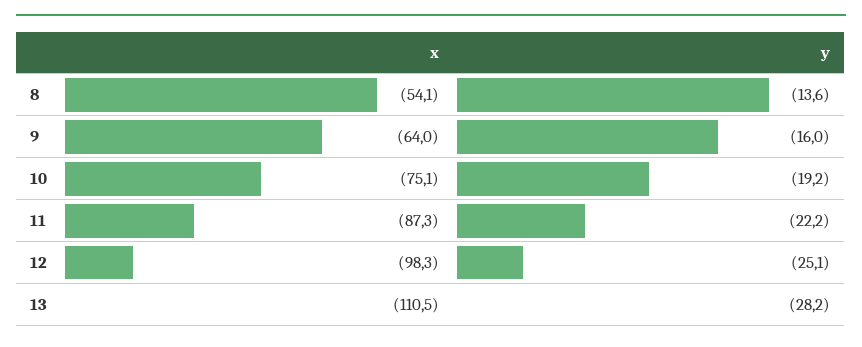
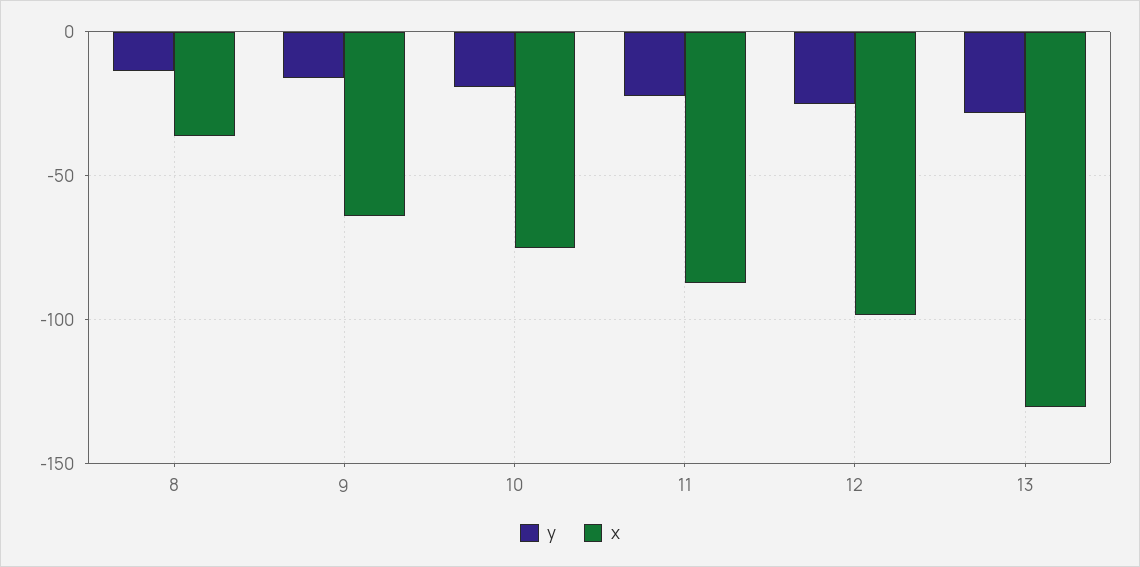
  {
    "x": {
-     "8": -54.1,
+     "8": -35,
      "9": -64,
      "10": -75.1,
      "11": -87.3,
      "12": -98.3,
-     "13": -110.5
+     "13": -130
    },
    "y": {
      "8": -13.6,
      "9": -16,
      "10": -19.2,
      "11": -22.2,
      "12": -25.1,
      "13": -28.2
    }
  }

